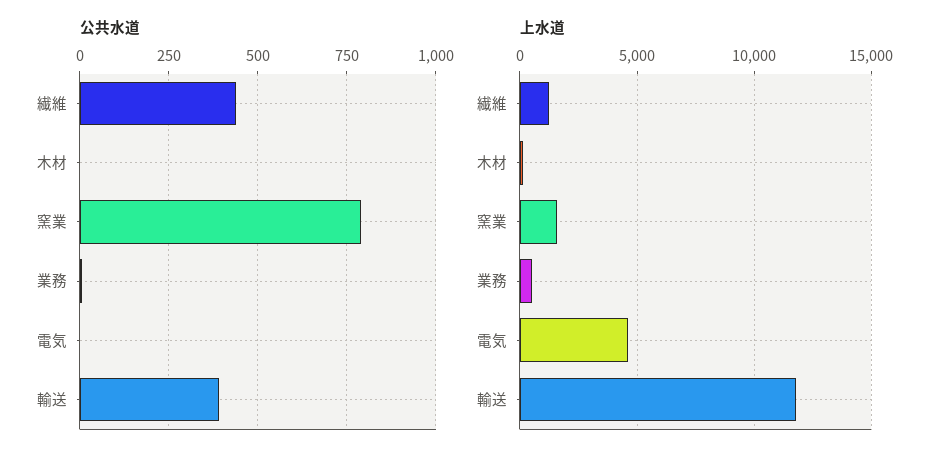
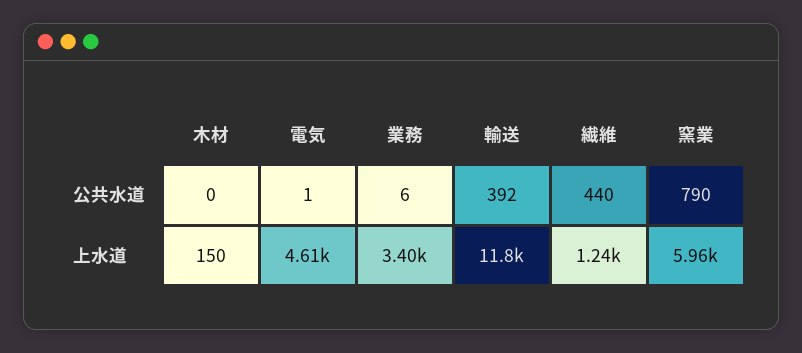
  {
    "公共水道": {
      "繊維": 440,
      "木材": 0,
      "窯業": 790,
      "業務": 6,
      "電気": 1,
      "輸送": 392
    },
    "上水道": {
      "繊維": 1240,
      "木材": 150,
-     "窯業": 1500,
+     "窯業": 5960,
-     "業務": 500,
+     "業務": 3400,
      "電気": 4610,
      "輸送": 11800
    }
  }

